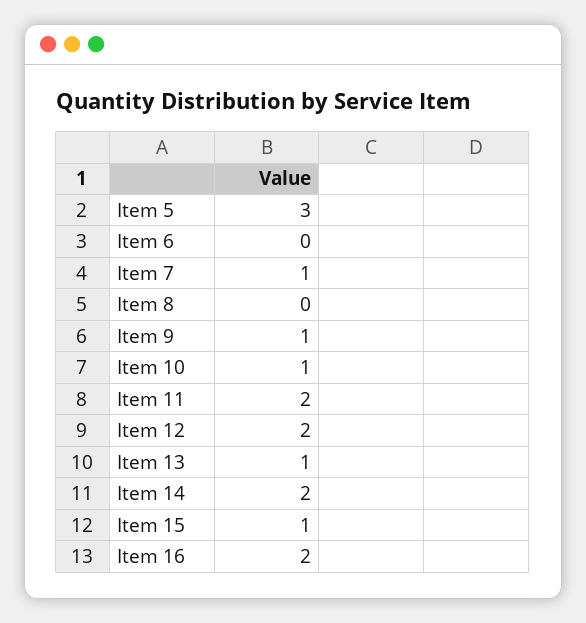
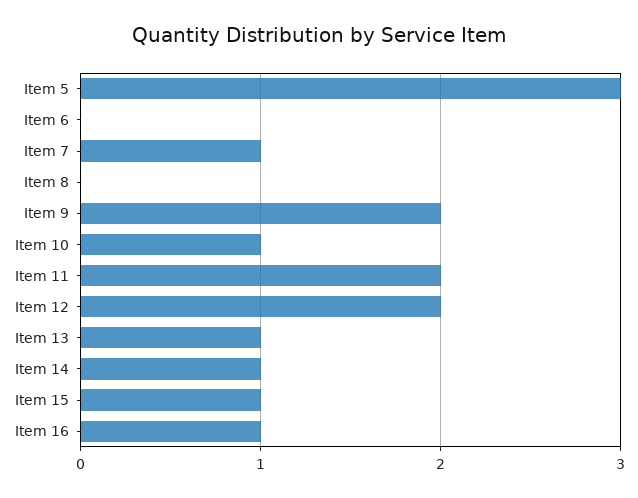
  {
    "Item 5": 3,
    "Item 6": 0,
    "Item 7": 1,
    "Item 8": 0,
-   "Item 9": 1,
+   "Item 9": 2,
    "Item 10": 1,
    "Item 11": 2,
    "Item 12": 2,
    "Item 13": 1,
-   "Item 14": 2,
+   "Item 14": 1,
    "Item 15": 1,
-   "Item 16": 2
+   "Item 16": 1
  }

